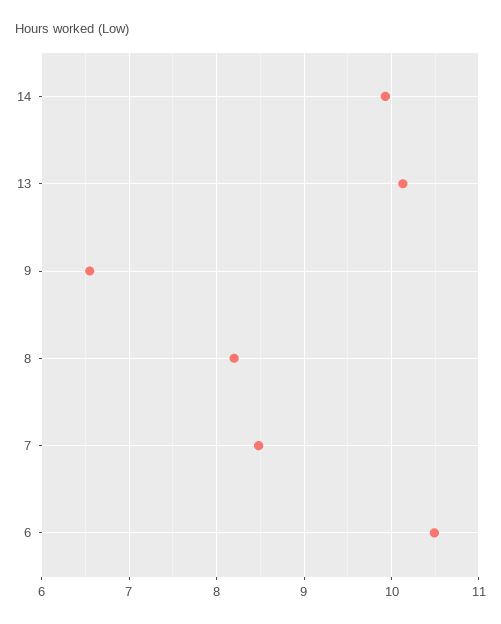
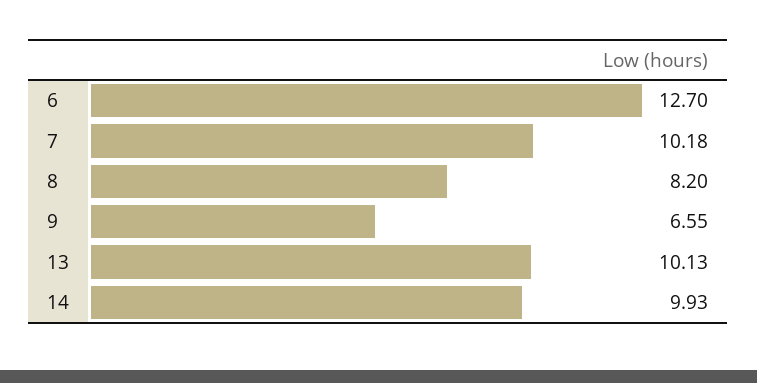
  {
    "14": 9.93,
    "13": 10.13,
    "9": 6.55,
    "8": 8.2,
-   "7": 8.5,
+   "7": 10.18,
-   "6": 10.5
+   "6": 12.7
  }

